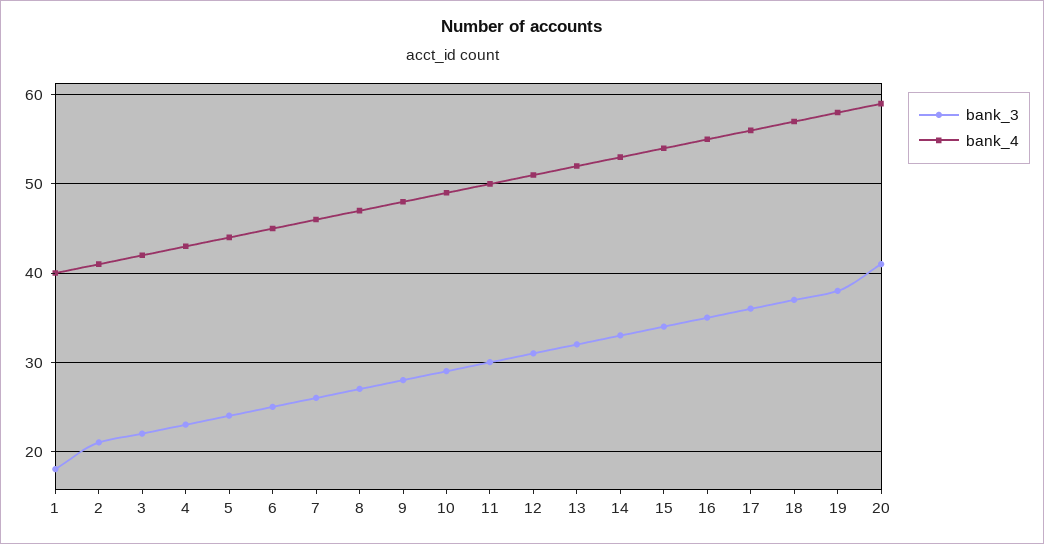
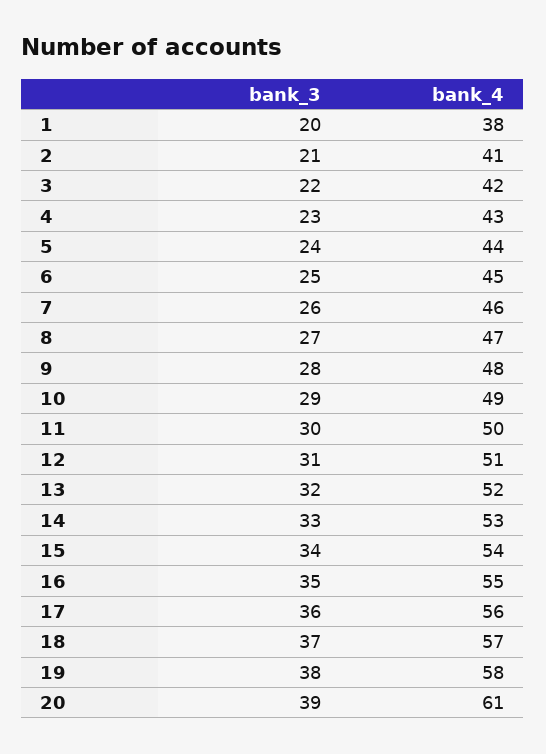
  {
    "bank_3": {
-     "1": 18,
+     "1": 20,
      "2": 21,
      "3": 22,
      "4": 23,
      "5": 24,
      "6": 25,
      "7": 26,
      "8": 27,
      "9": 28,
      "10": 29,
      "11": 30,
      "12": 31,
      "13": 32,
      "14": 33,
      "15": 34,
      "16": 35,
      "17": 36,
      "18": 37,
      "19": 38,
-     "20": 41
+     "20": 39
    },
    "bank_4": {
-     "1": 40,
+     "1": 38,
      "2": 41,
      "3": 42,
      "4": 43,
      "5": 44,
      "6": 45,
      "7": 46,
      "8": 47,
      "9": 48,
      "10": 49,
      "11": 50,
      "12": 51,
      "13": 52,
      "14": 53,
      "15": 54,
      "16": 55,
      "17": 56,
      "18": 57,
      "19": 58,
-     "20": 59
+     "20": 61
    }
  }

